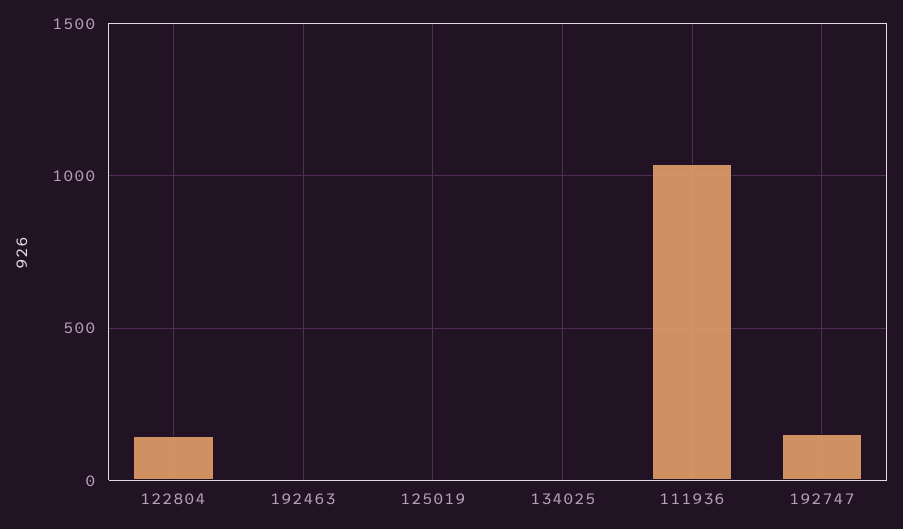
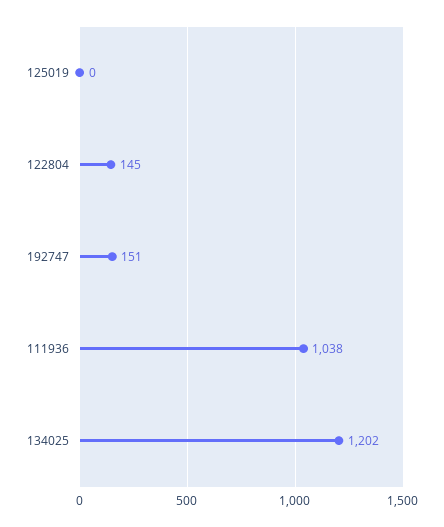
  {
    "122804": 145,
-   "192463": 0,
    "125019": 0,
-   "134025": 0,
+   "134025": 1202,
    "111936": 1038,
    "192747": 151
  }

